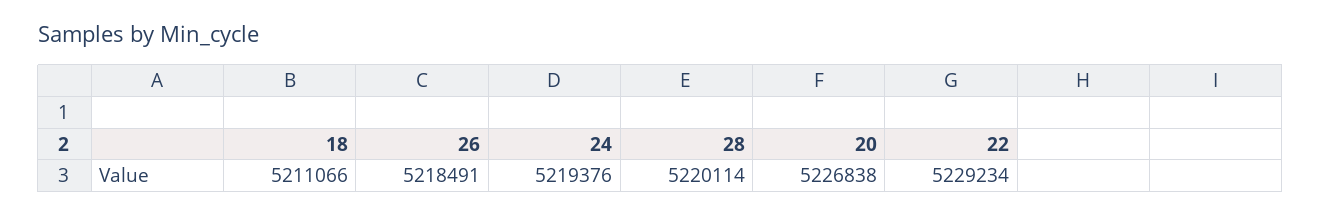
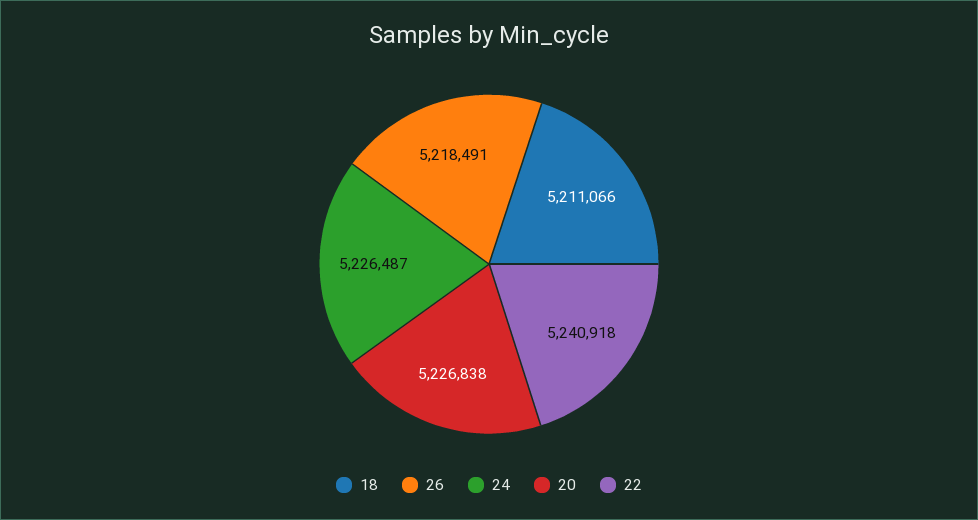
  {
    "18": 5211066,
    "26": 5218491,
-   "24": 5219376,
+   "24": 5226487,
-   "28": 5220114,
    "20": 5226838,
-   "22": 5229234
+   "22": 5240918
  }

